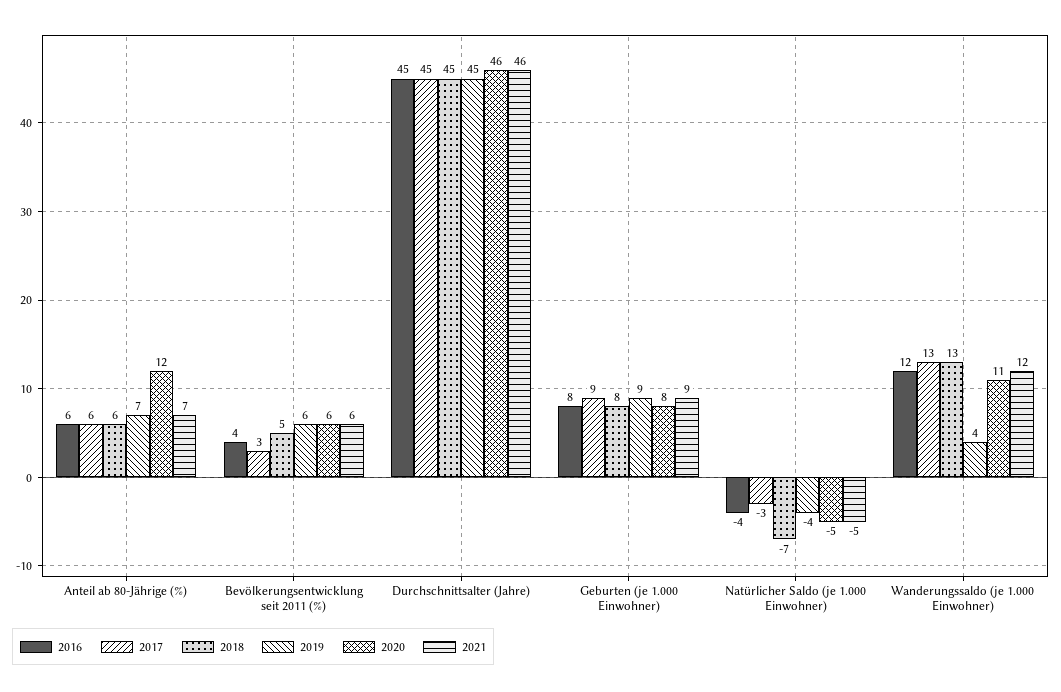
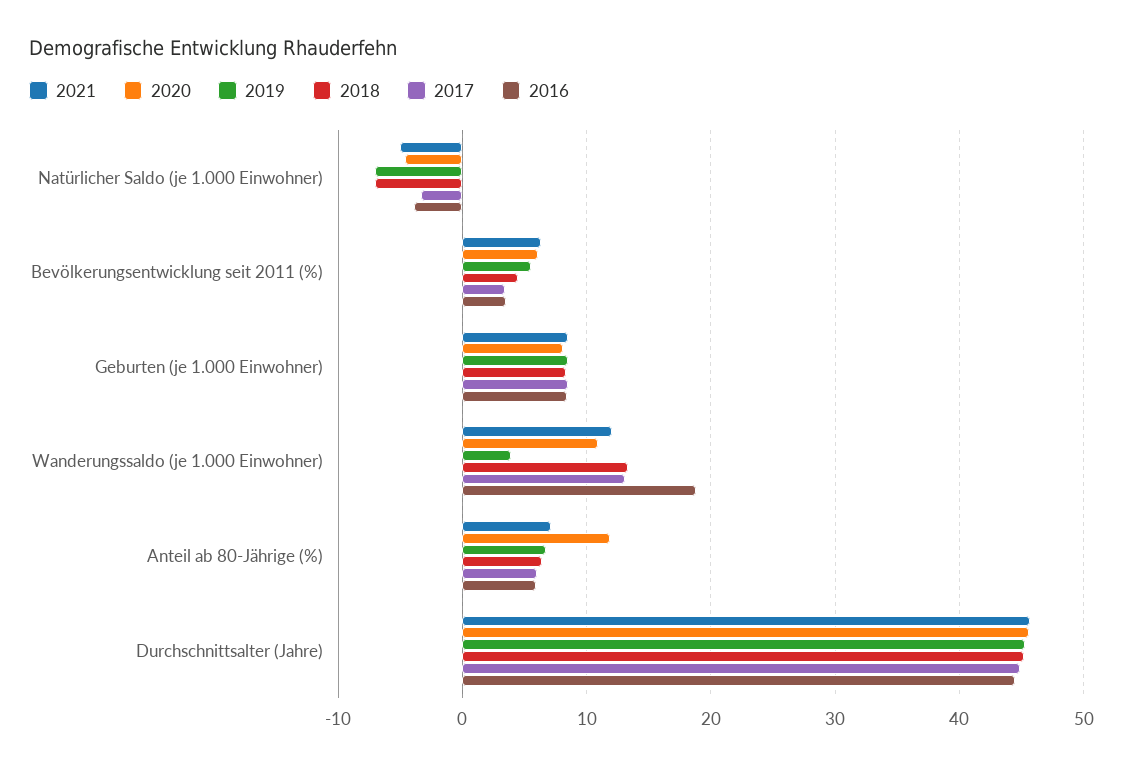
  {
    "2016": {
      "Anteil ab 80-Jährige (%)": 6,
      "Bevölkerungsentwicklung seit 2011 (%)": 4,
      "Durchschnittsalter (Jahre)": 45,
      "Geburten (je 1.000 Einwohner)": 8,
      "Natürlicher Saldo (je 1.000 Einwohner)": -4,
-     "Wanderungssaldo (je 1.000 Einwohner)": 12
+     "Wanderungssaldo (je 1.000 Einwohner)": 19
    },
    "2017": {
      "Anteil ab 80-Jährige (%)": 6,
      "Bevölkerungsentwicklung seit 2011 (%)": 3,
      "Durchschnittsalter (Jahre)": 45,
      "Geburten (je 1.000 Einwohner)": 9,
      "Natürlicher Saldo (je 1.000 Einwohner)": -3,
      "Wanderungssaldo (je 1.000 Einwohner)": 13
    },
    "2018": {
      "Anteil ab 80-Jährige (%)": 6,
      "Bevölkerungsentwicklung seit 2011 (%)": 5,
      "Durchschnittsalter (Jahre)": 45,
      "Geburten (je 1.000 Einwohner)": 8,
      "Natürlicher Saldo (je 1.000 Einwohner)": -7,
      "Wanderungssaldo (je 1.000 Einwohner)": 13
    },
    "2019": {
      "Anteil ab 80-Jährige (%)": 7,
      "Bevölkerungsentwicklung seit 2011 (%)": 6,
      "Durchschnittsalter (Jahre)": 45,
      "Geburten (je 1.000 Einwohner)": 9,
-     "Natürlicher Saldo (je 1.000 Einwohner)": -4,
+     "Natürlicher Saldo (je 1.000 Einwohner)": -7,
      "Wanderungssaldo (je 1.000 Einwohner)": 4
    },
    "2020": {
      "Anteil ab 80-Jährige (%)": 12,
      "Bevölkerungsentwicklung seit 2011 (%)": 6,
      "Durchschnittsalter (Jahre)": 46,
      "Geburten (je 1.000 Einwohner)": 8,
      "Natürlicher Saldo (je 1.000 Einwohner)": -5,
      "Wanderungssaldo (je 1.000 Einwohner)": 11
    },
    "2021": {
      "Anteil ab 80-Jährige (%)": 7,
      "Bevölkerungsentwicklung seit 2011 (%)": 6,
      "Durchschnittsalter (Jahre)": 46,
      "Geburten (je 1.000 Einwohner)": 9,
      "Natürlicher Saldo (je 1.000 Einwohner)": -5,
      "Wanderungssaldo (je 1.000 Einwohner)": 12
    }
  }

